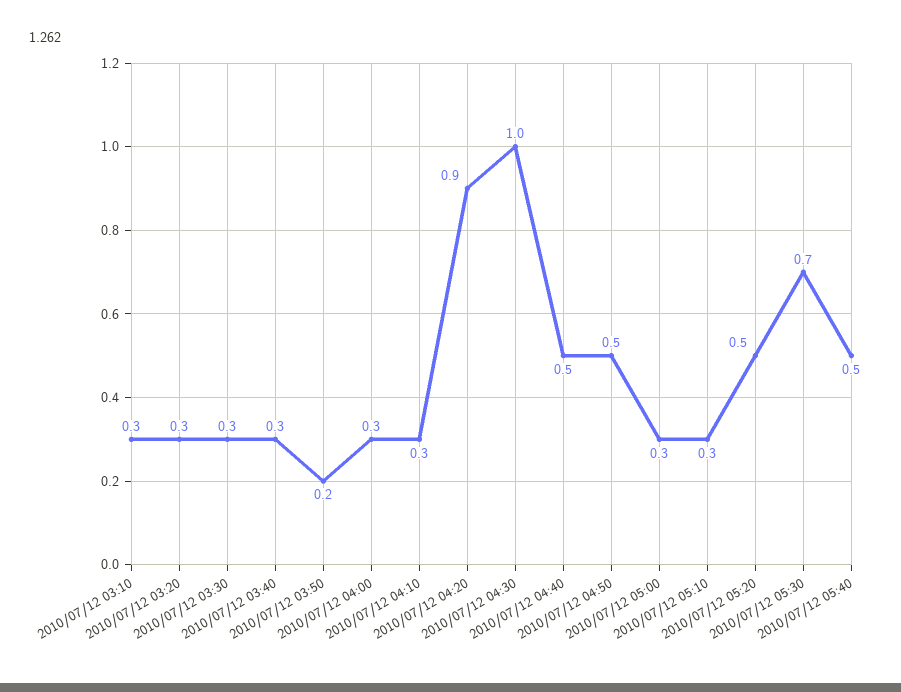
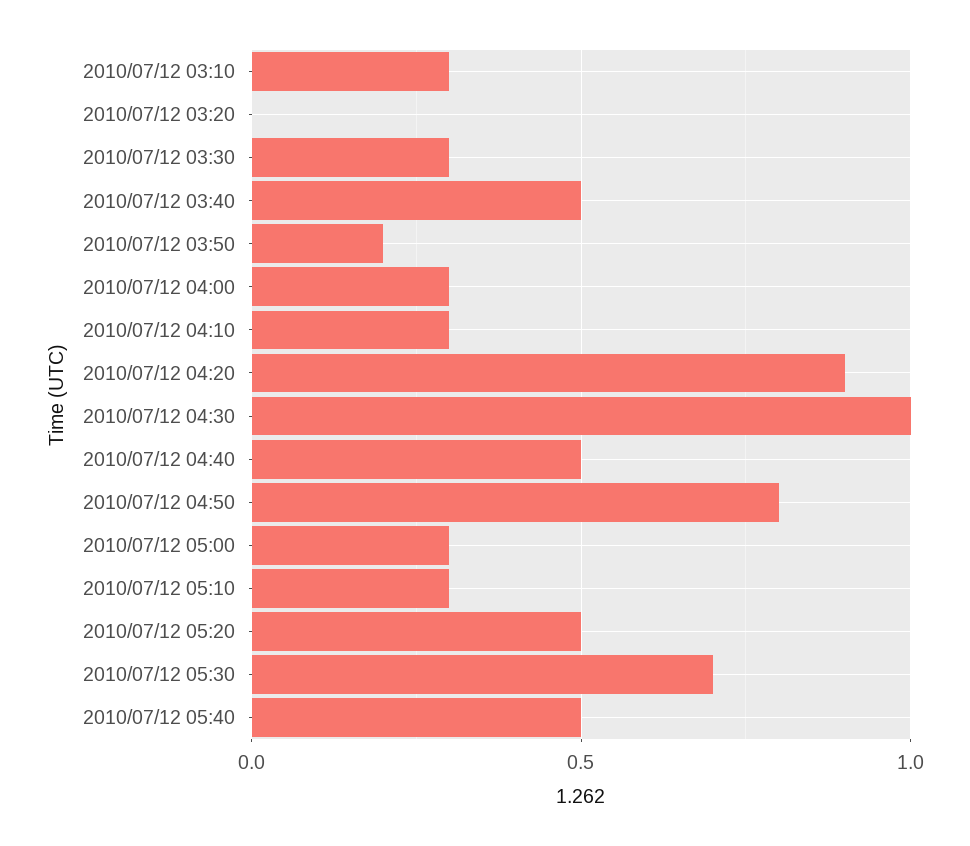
  {
    "2010/07/12 03:10": 0.3,
-   "2010/07/12 03:20": 0.3,
+   "2010/07/12 03:20": 0,
    "2010/07/12 03:30": 0.3,
-   "2010/07/12 03:40": 0.3,
+   "2010/07/12 03:40": 0.5,
    "2010/07/12 03:50": 0.2,
    "2010/07/12 04:00": 0.3,
    "2010/07/12 04:10": 0.3,
    "2010/07/12 04:20": 0.9,
    "2010/07/12 04:30": 1,
    "2010/07/12 04:40": 0.5,
-   "2010/07/12 04:50": 0.5,
+   "2010/07/12 04:50": 0.8,
    "2010/07/12 05:00": 0.3,
    "2010/07/12 05:10": 0.3,
    "2010/07/12 05:20": 0.5,
    "2010/07/12 05:30": 0.7,
    "2010/07/12 05:40": 0.5
  }

